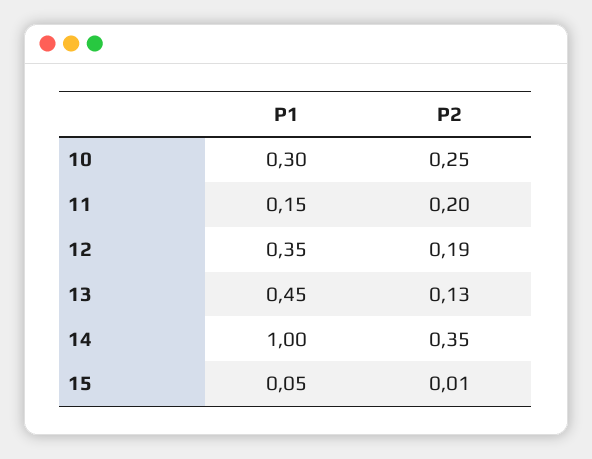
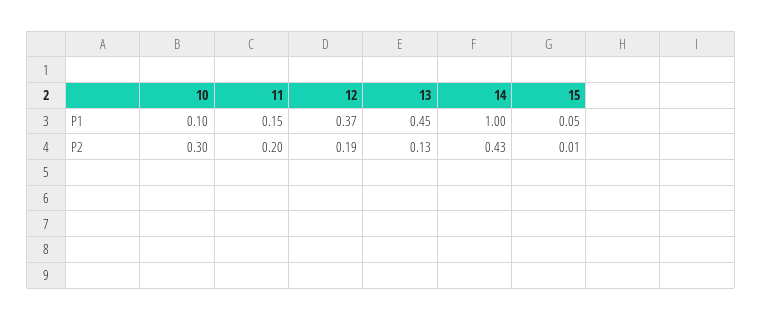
  {
    "P1": {
-     "10": 0.3,
+     "10": 0.1,
      "11": 0.15,
-     "12": 0.35,
+     "12": 0.37,
      "13": 0.45,
      "14": 1,
      "15": 0.05
    },
    "P2": {
-     "10": 0.25,
+     "10": 0.3,
      "11": 0.2,
      "12": 0.19,
      "13": 0.13,
-     "14": 0.35,
+     "14": 0.43,
      "15": 0.01
    }
  }

